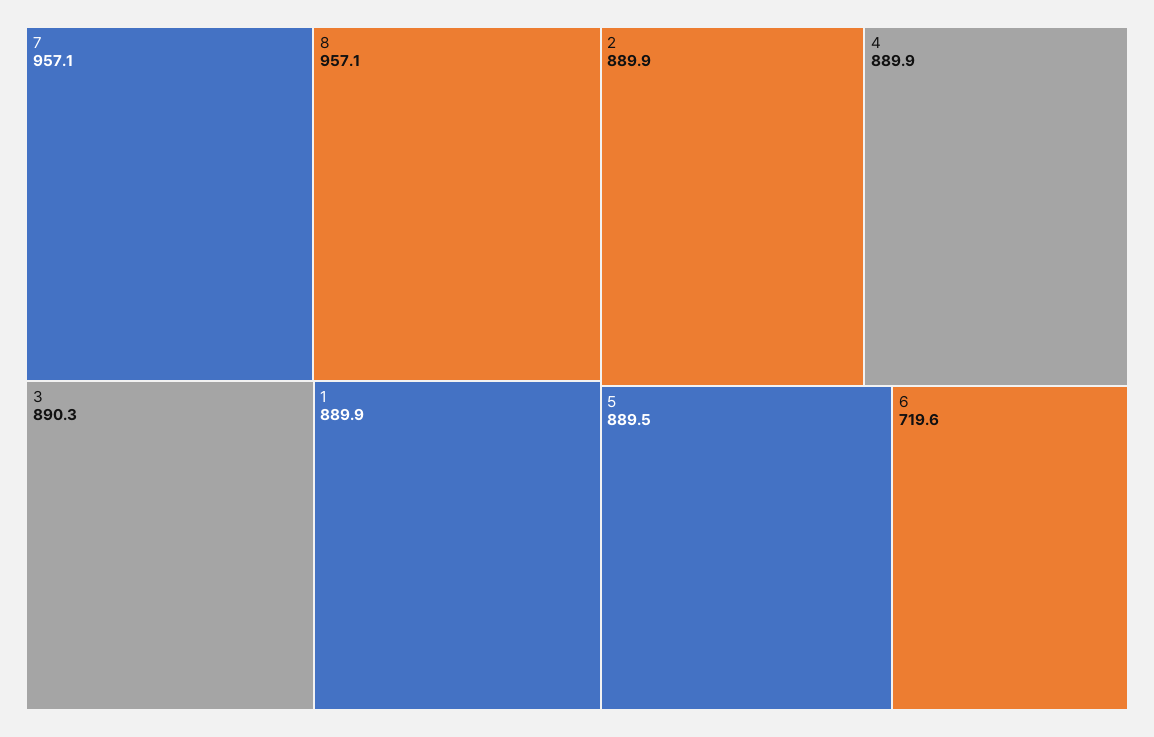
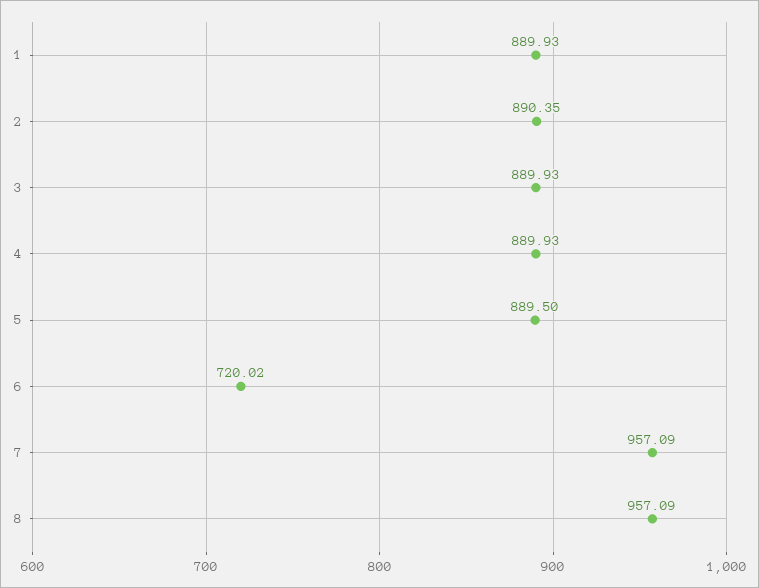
  {
    "7": 957.09,
    "8": 957.09,
-   "3": 890.3,
+   "3": 889.93,
    "1": 889.93,
-   "2": 889.9,
+   "2": 890.35,
    "4": 889.93,
    "5": 889.5,
-   "6": 719.6
+   "6": 720.02
  }

